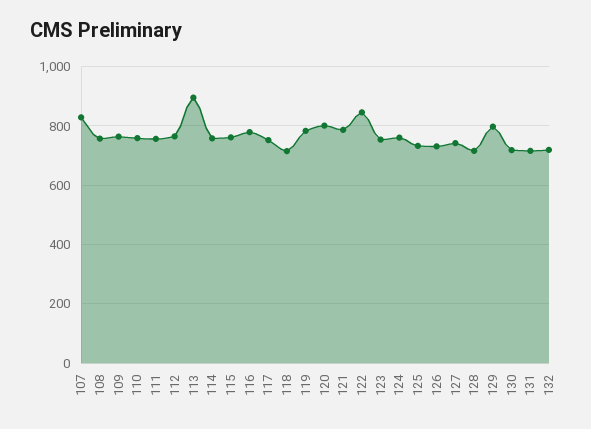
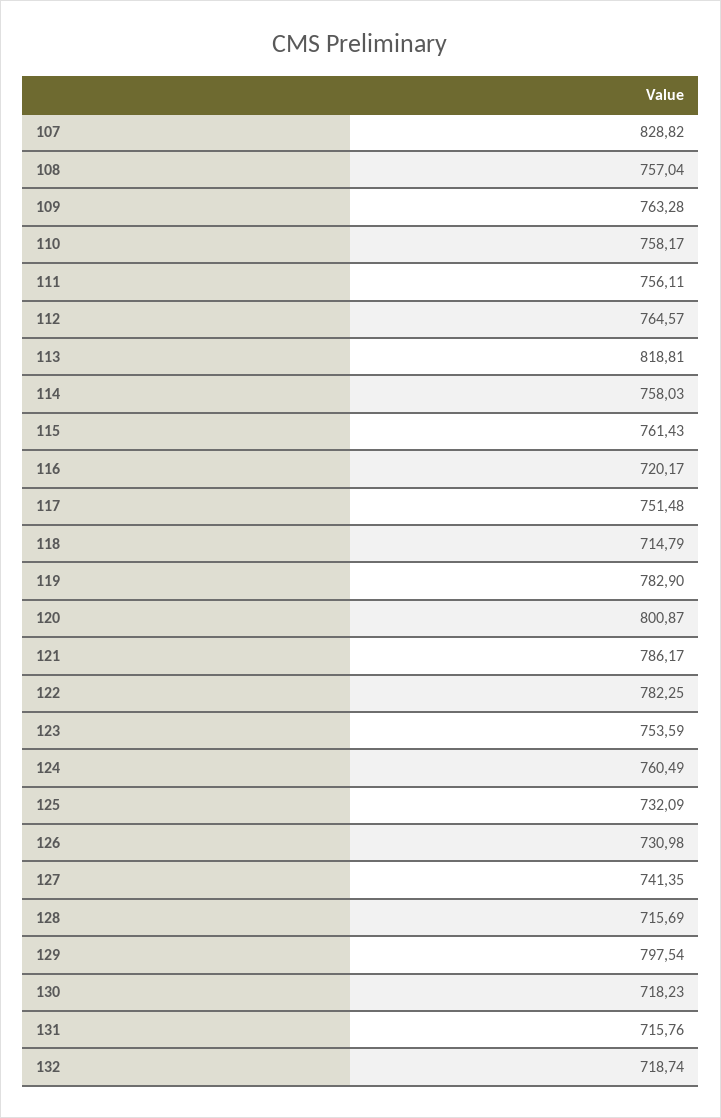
  {
    "107": 828.82,
    "108": 757.04,
    "109": 763.28,
    "110": 758.17,
    "111": 756.11,
    "112": 764.57,
-   "113": 900,
+   "113": 818.81,
    "114": 758.03,
    "115": 761.43,
-   "116": 775,
+   "116": 720.17,
    "117": 751.48,
    "118": 714.79,
    "119": 782.9,
    "120": 800.87,
    "121": 786.17,
-   "122": 850,
+   "122": 782.25,
    "123": 753.59,
    "124": 760.49,
    "125": 732.09,
    "126": 730.98,
    "127": 741.35,
    "128": 715.69,
    "129": 797.54,
    "130": 718.23,
    "131": 715.76,
    "132": 718.74
  }

